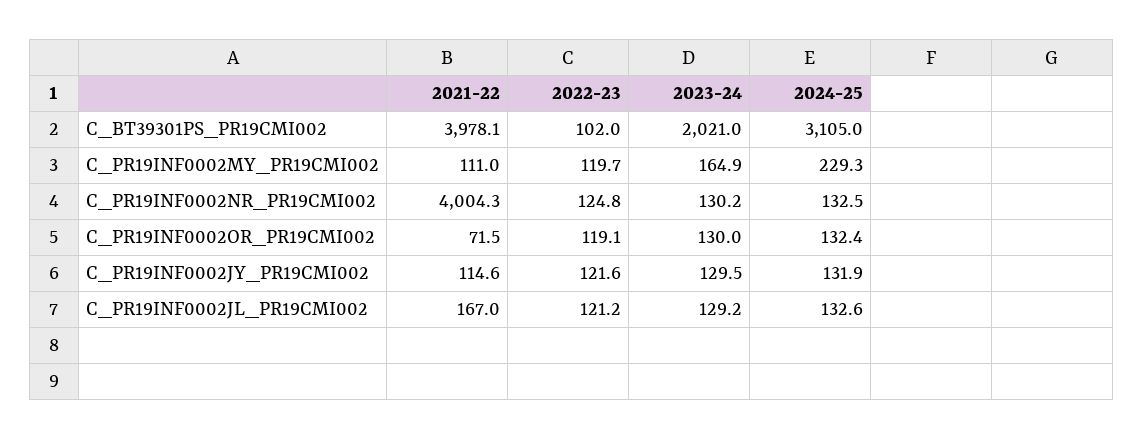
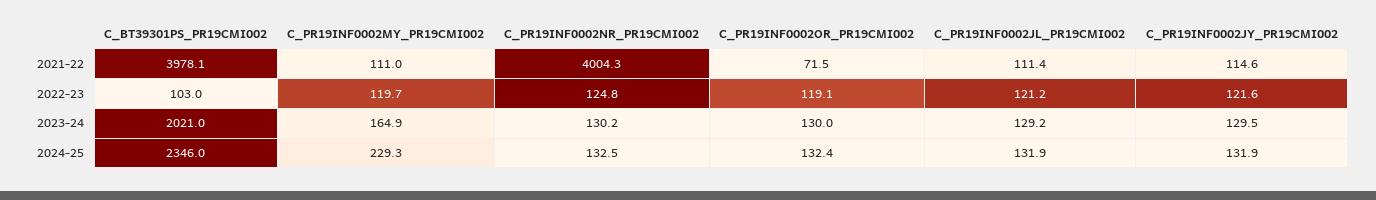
  {
    "2021-22": {
      "C_BT39301PS_PR19CMI002": 3978.1,
      "C_PR19INF0002MY_PR19CMI002": 111,
      "C_PR19INF0002NR_PR19CMI002": 4004.3,
      "C_PR19INF0002OR_PR19CMI002": 71.5,
      "C_PR19INF0002JY_PR19CMI002": 114.6,
-     "C_PR19INF0002JL_PR19CMI002": 167
+     "C_PR19INF0002JL_PR19CMI002": 111.4
    },
    "2022-23": {
-     "C_BT39301PS_PR19CMI002": 102,
+     "C_BT39301PS_PR19CMI002": 103,
      "C_PR19INF0002MY_PR19CMI002": 119.7,
      "C_PR19INF0002NR_PR19CMI002": 124.8,
      "C_PR19INF0002OR_PR19CMI002": 119.1,
      "C_PR19INF0002JY_PR19CMI002": 121.6,
      "C_PR19INF0002JL_PR19CMI002": 121.2
    },
    "2023-24": {
      "C_BT39301PS_PR19CMI002": 2021,
      "C_PR19INF0002MY_PR19CMI002": 164.9,
      "C_PR19INF0002NR_PR19CMI002": 130.2,
      "C_PR19INF0002OR_PR19CMI002": 130,
      "C_PR19INF0002JY_PR19CMI002": 129.5,
      "C_PR19INF0002JL_PR19CMI002": 129.2
    },
    "2024-25": {
-     "C_BT39301PS_PR19CMI002": 3105,
+     "C_BT39301PS_PR19CMI002": 2346,
      "C_PR19INF0002MY_PR19CMI002": 229.3,
      "C_PR19INF0002NR_PR19CMI002": 132.5,
      "C_PR19INF0002OR_PR19CMI002": 132.4,
      "C_PR19INF0002JY_PR19CMI002": 131.9,
-     "C_PR19INF0002JL_PR19CMI002": 132.6
+     "C_PR19INF0002JL_PR19CMI002": 131.9
    }
  }

